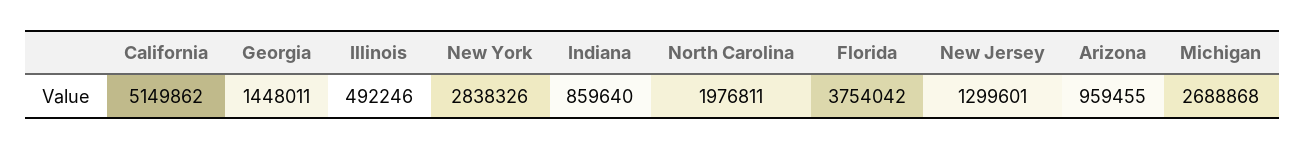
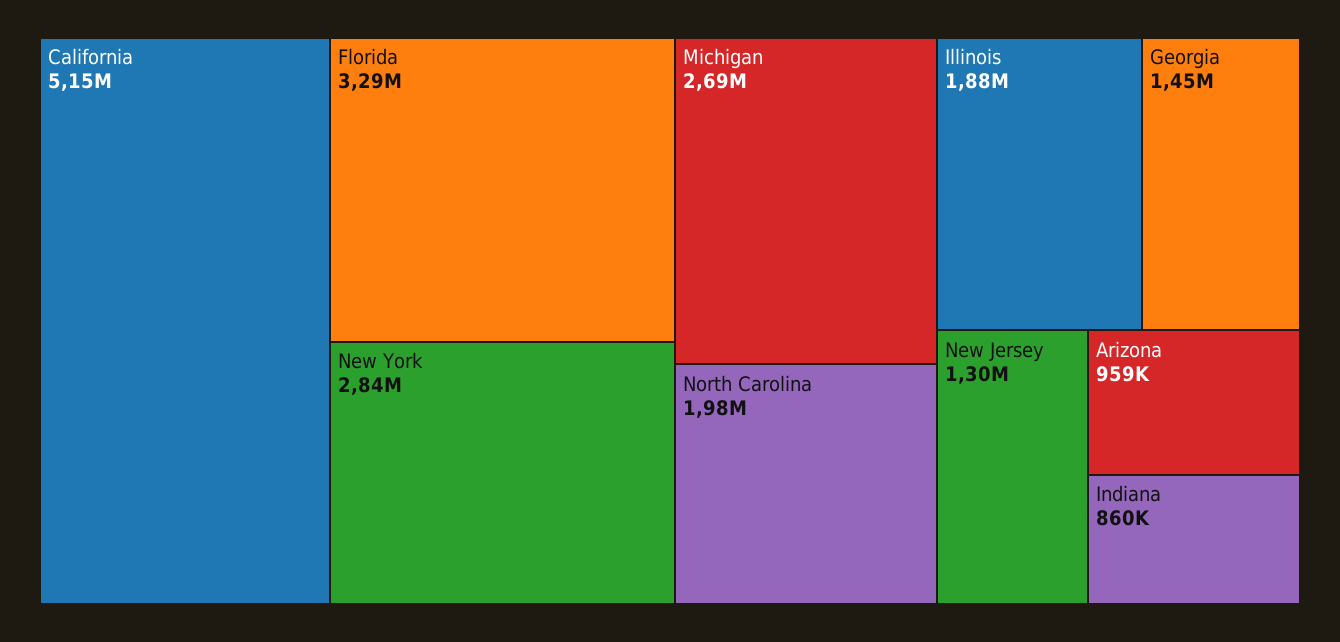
  {
    "California": 5149862,
    "Georgia": 1448011,
-   "Illinois": 492246,
+   "Illinois": 1880000,
    "New York": 2838326,
    "Indiana": 859640,
    "North Carolina": 1976811,
-   "Florida": 3754042,
+   "Florida": 3290000,
    "New Jersey": 1299601,
    "Arizona": 959455,
    "Michigan": 2688868
  }

